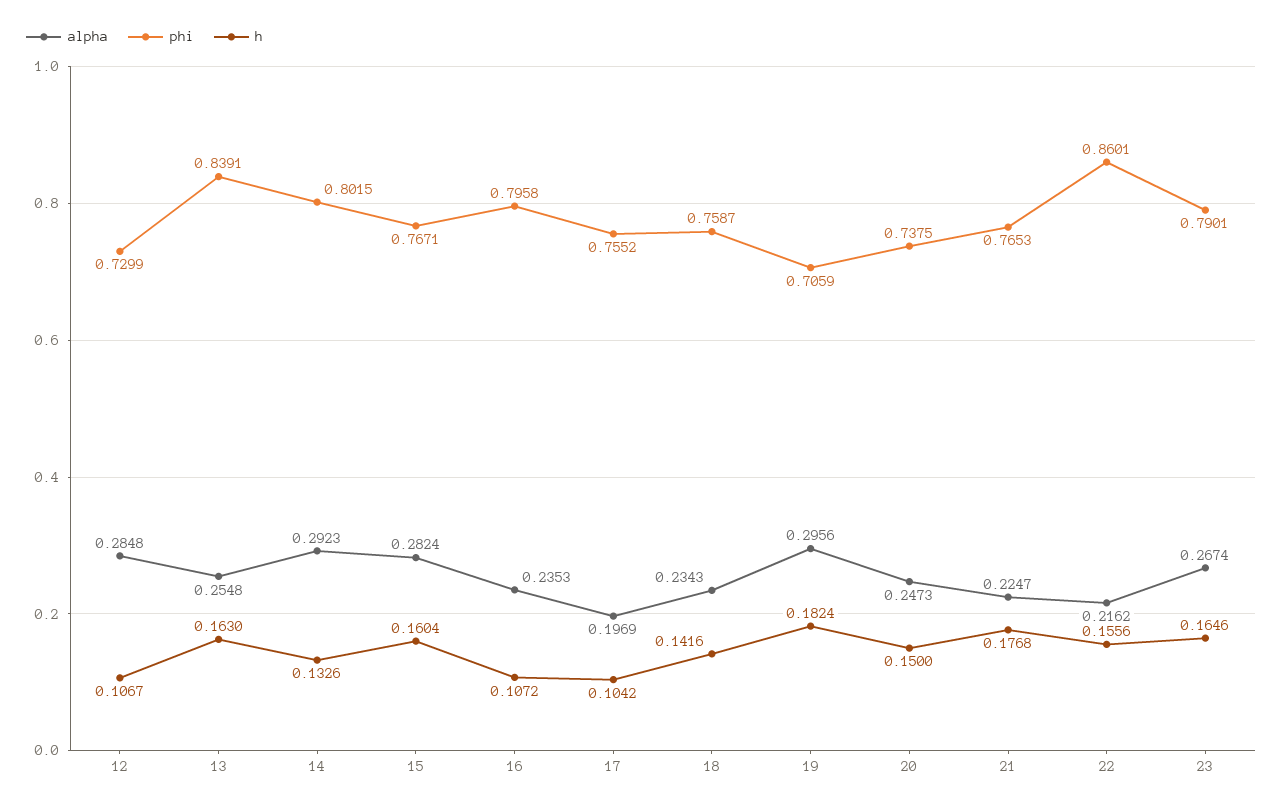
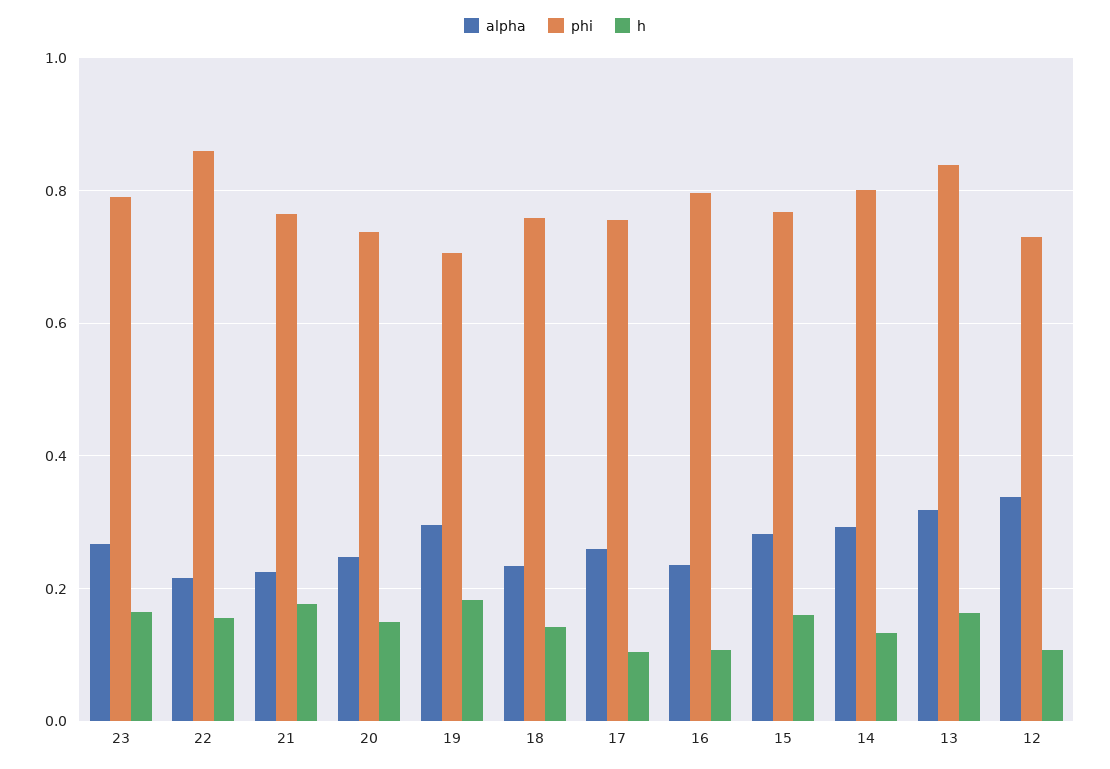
  {
    "alpha": {
-     "12": 0.2848,
+     "12": 0.34,
-     "13": 0.2548,
+     "13": 0.32,
      "14": 0.2923,
      "15": 0.2824,
      "16": 0.2353,
-     "17": 0.1969,
+     "17": 0.26,
      "18": 0.2343,
      "19": 0.2956,
      "20": 0.2473,
      "21": 0.2247,
      "22": 0.2162,
      "23": 0.2674
    },
    "phi": {
      "12": 0.7299,
      "13": 0.8391,
      "14": 0.8015,
      "15": 0.7671,
      "16": 0.7958,
      "17": 0.7552,
      "18": 0.7587,
      "19": 0.7059,
      "20": 0.7375,
      "21": 0.7653,
      "22": 0.8601,
      "23": 0.7901
    },
    "h": {
      "12": 0.1067,
      "13": 0.163,
      "14": 0.1326,
      "15": 0.1604,
      "16": 0.1072,
      "17": 0.1042,
      "18": 0.1416,
      "19": 0.1824,
      "20": 0.15,
      "21": 0.1768,
      "22": 0.1556,
      "23": 0.1646
    }
  }

